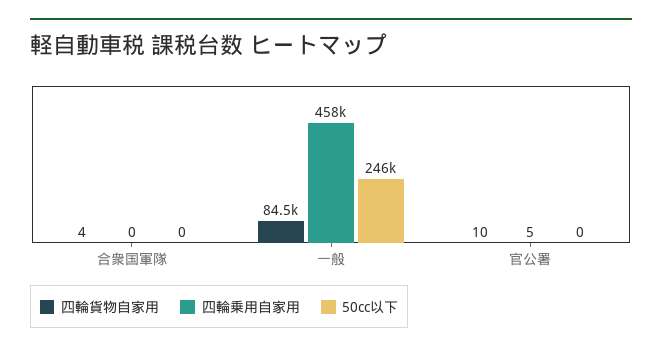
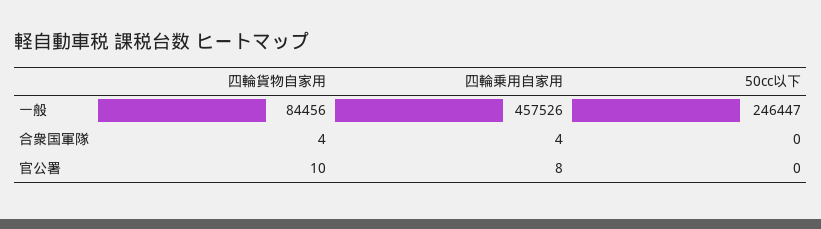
  {
    "四輪貨物自家用": {
      "合衆国軍隊": 4,
      "一般": 84456,
      "官公署": 10
    },
    "四輪乗用自家用": {
-     "合衆国軍隊": 0,
+     "合衆国軍隊": 4,
      "一般": 457526,
-     "官公署": 5
+     "官公署": 8
    },
    "50cc以下": {
      "合衆国軍隊": 0,
      "一般": 246447,
      "官公署": 0
    }
  }

